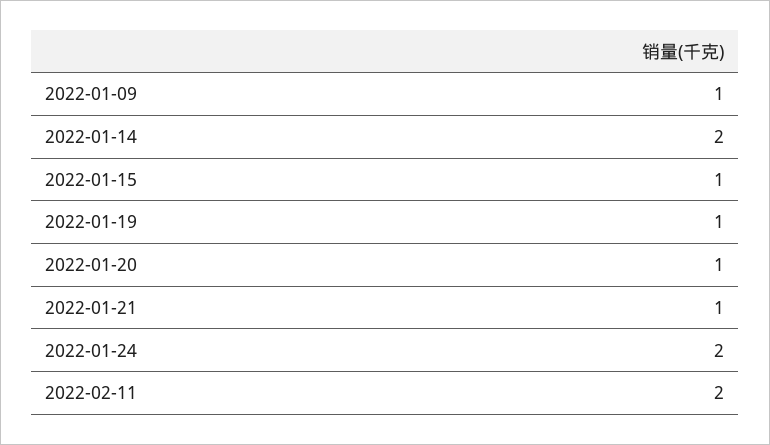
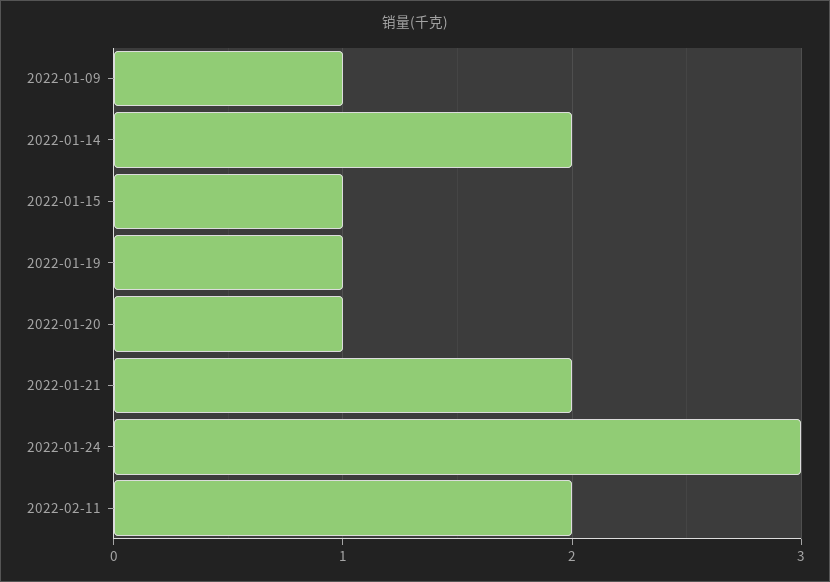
  {
    "2022-01-09": 1,
    "2022-01-14": 2,
    "2022-01-15": 1,
    "2022-01-19": 1,
    "2022-01-20": 1,
-   "2022-01-21": 1,
+   "2022-01-21": 2,
-   "2022-01-24": 2,
+   "2022-01-24": 3,
    "2022-02-11": 2
  }

